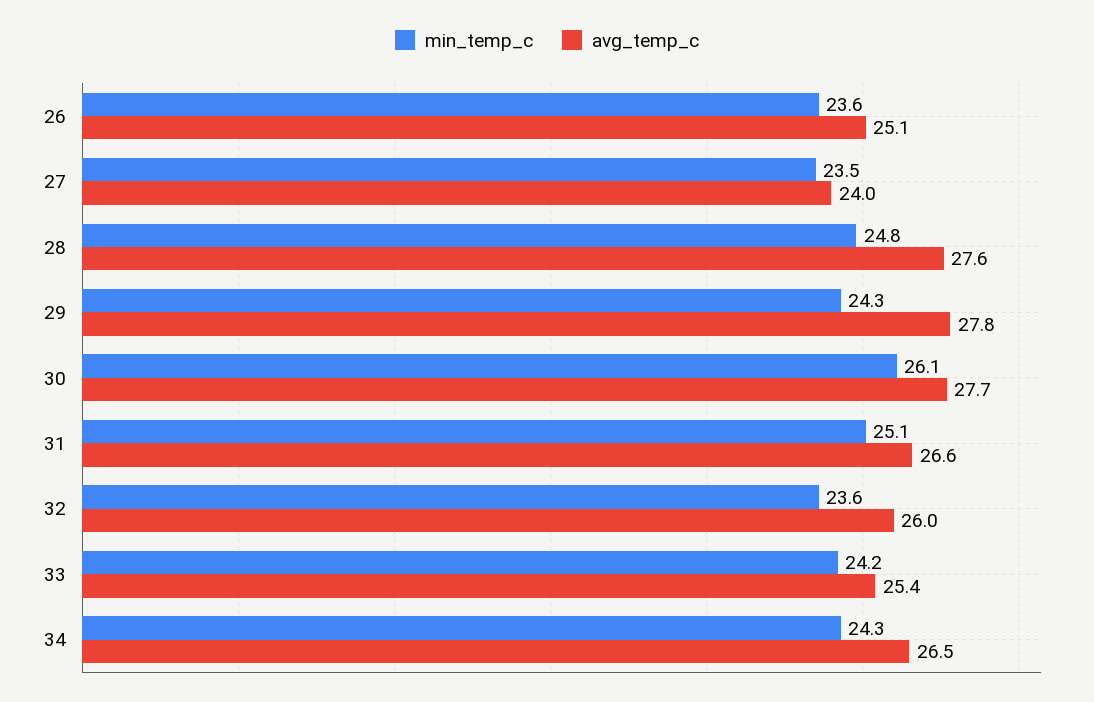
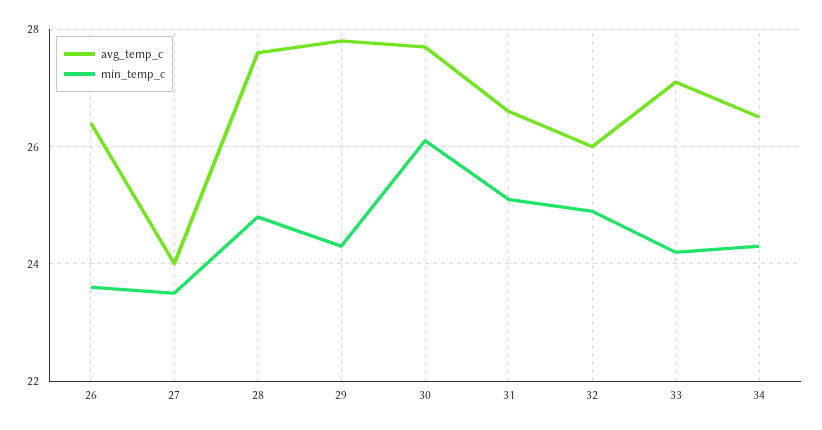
  {
    "min_temp_c": {
      "26": 23.6,
      "27": 23.5,
      "28": 24.8,
      "29": 24.3,
      "30": 26.1,
      "31": 25.1,
-     "32": 23.6,
+     "32": 25,
      "33": 24.2,
      "34": 24.3
    },
    "avg_temp_c": {
-     "26": 25.1,
+     "26": 26.5,
      "27": 24,
      "28": 27.6,
      "29": 27.8,
      "30": 27.7,
      "31": 26.6,
      "32": 26,
-     "33": 25.4,
+     "33": 27,
      "34": 26.5
    }
  }

